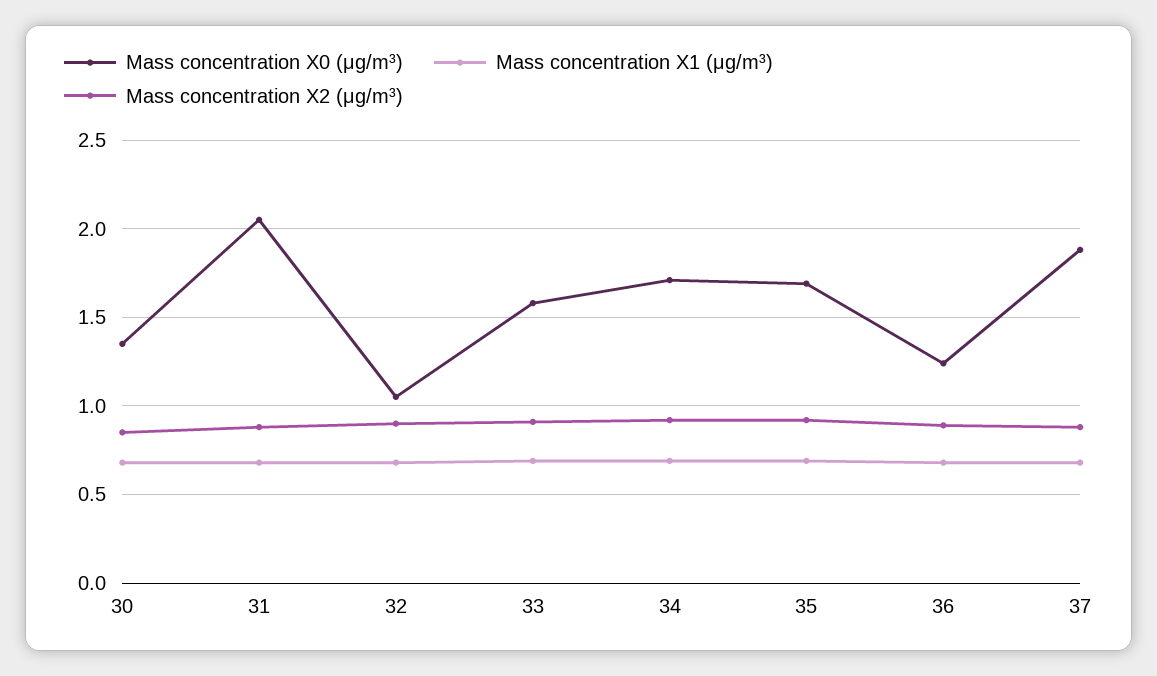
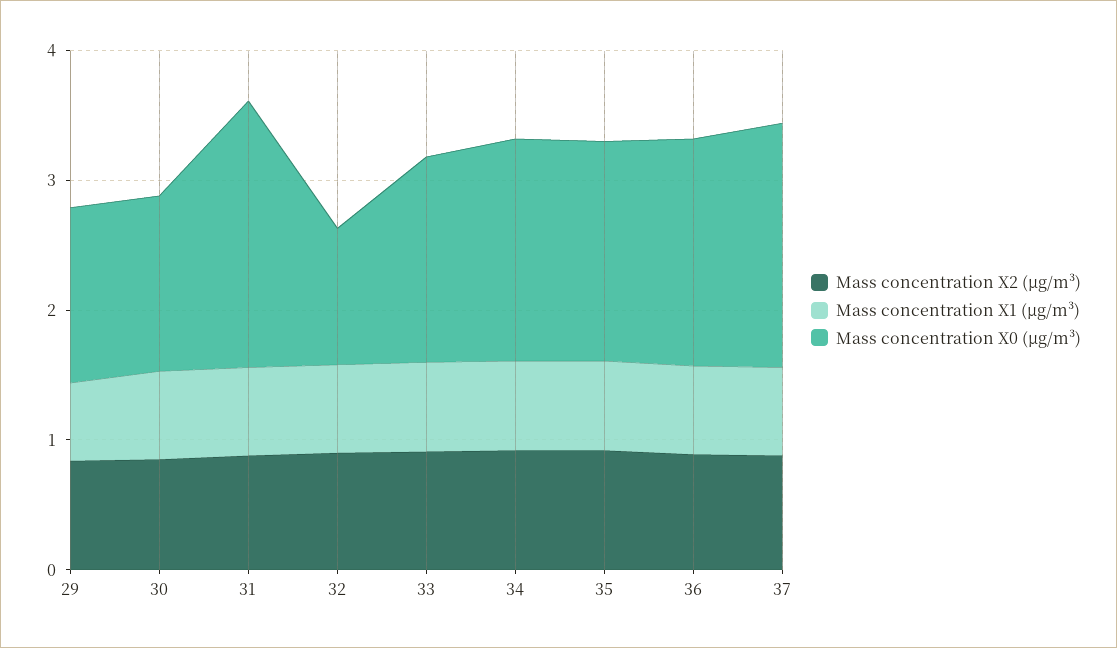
  {
    "Mass concentration X0 (μg/m³)": {
      "30": 1.35,
      "31": 2.05,
      "32": 1.05,
      "33": 1.6,
      "34": 1.7,
      "35": 1.7,
-     "36": 1.25,
+     "36": 1.8,
-     "37": 1.9
+     "37": 1.9,
+     "29": 1.4
    },
    "Mass concentration X1 (μg/m³)": {
      "30": 0.7,
      "31": 0.7,
      "32": 0.7,
      "33": 0.7,
      "34": 0.7,
      "35": 0.7,
      "36": 0.7,
-     "37": 0.7
+     "37": 0.7,
+     "29": 0.6
    },
    "Mass concentration X2 (μg/m³)": {
      "30": 0.85,
      "31": 0.9,
      "32": 0.9,
      "33": 0.9,
      "34": 0.9,
      "35": 0.9,
      "36": 0.9,
-     "37": 0.9
+     "37": 0.9,
+     "29": 0.8
    }
  }

